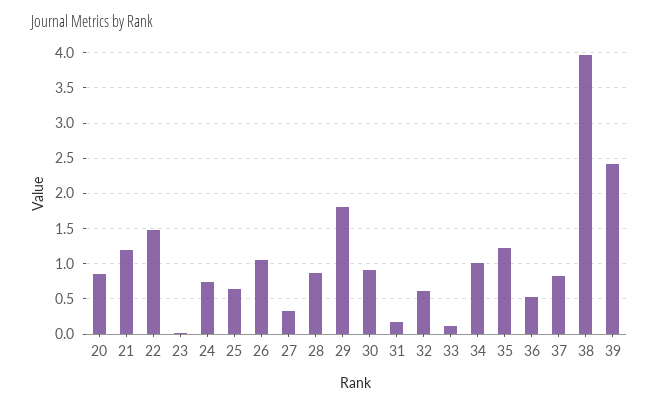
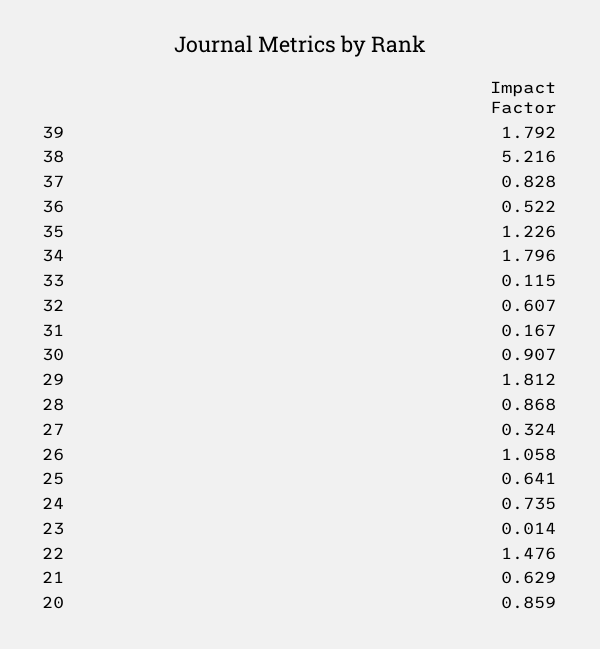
  {
    "20": 0.859,
-   "21": 1.2,
+   "21": 0.629,
    "22": 1.476,
    "23": 0.014,
    "24": 0.735,
    "25": 0.641,
    "26": 1.058,
    "27": 0.324,
    "28": 0.868,
    "29": 1.812,
    "30": 0.907,
    "31": 0.167,
    "32": 0.607,
    "33": 0.115,
-   "34": 1,
+   "34": 1.796,
    "35": 1.226,
    "36": 0.522,
    "37": 0.828,
-   "38": 4,
+   "38": 5.216,
-   "39": 2.4
+   "39": 1.792
  }

